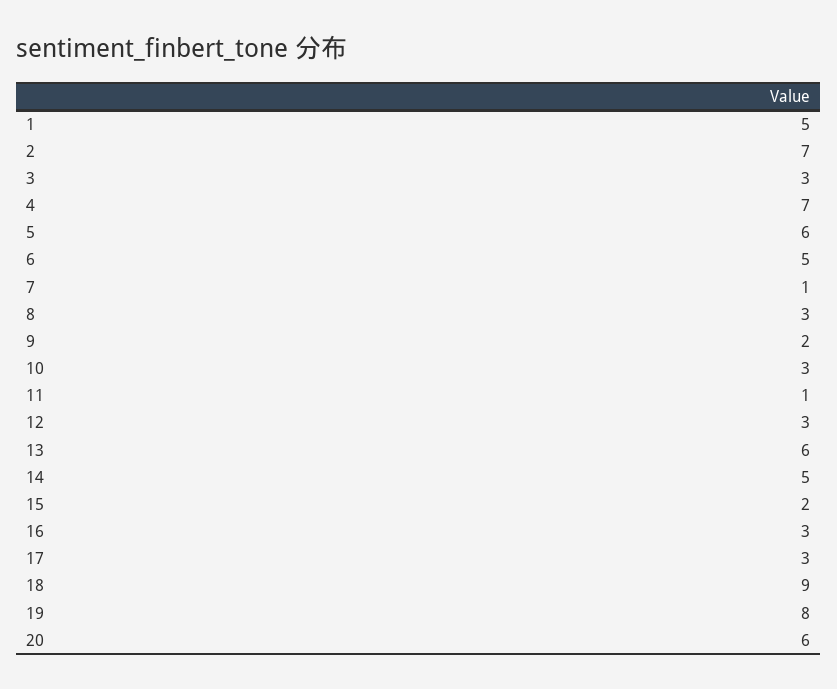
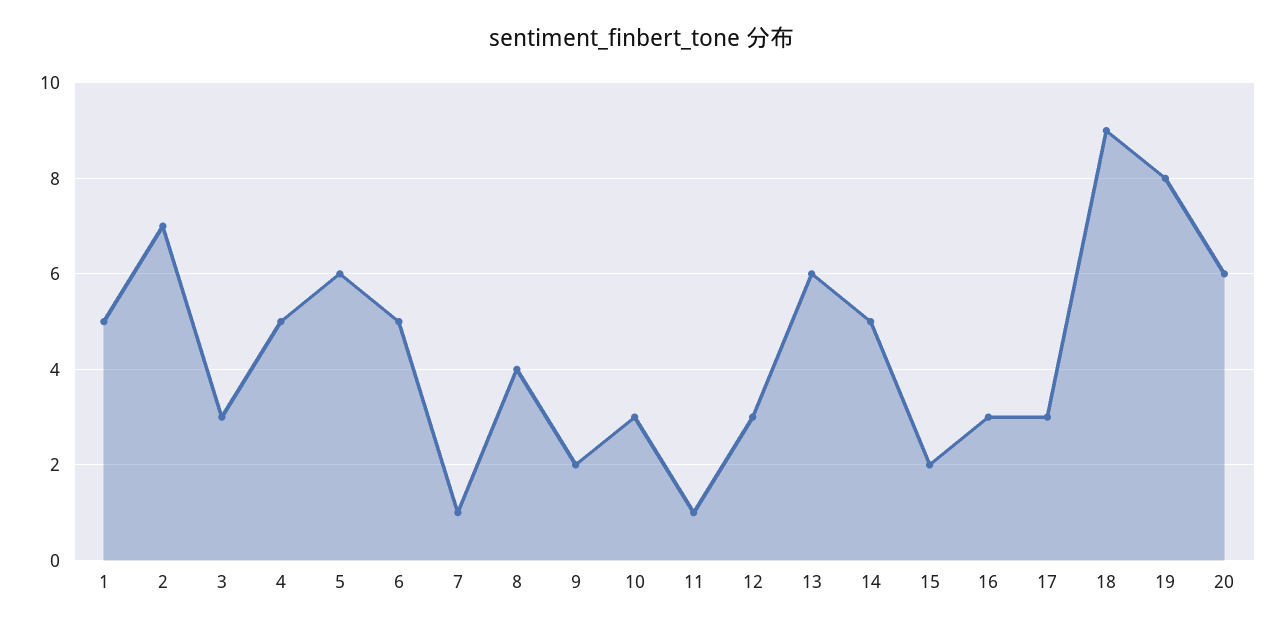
  {
    "1": 5,
    "2": 7,
    "3": 3,
-   "4": 7,
+   "4": 5,
    "5": 6,
    "6": 5,
    "7": 1,
-   "8": 3,
+   "8": 4,
    "9": 2,
    "10": 3,
    "11": 1,
    "12": 3,
    "13": 6,
    "14": 5,
    "15": 2,
    "16": 3,
    "17": 3,
    "18": 9,
    "19": 8,
    "20": 6
  }

